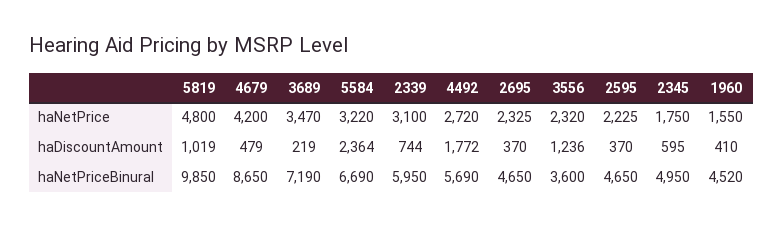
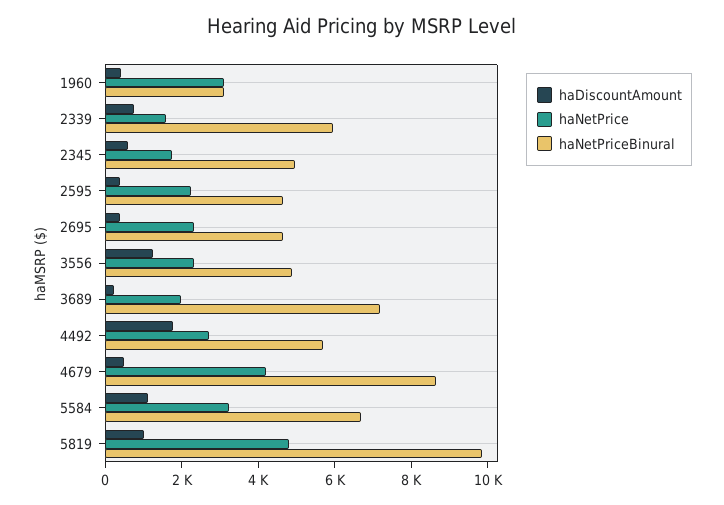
  {
    "haNetPrice": {
      "5819": 4800,
      "4679": 4200,
-     "3689": 3470,
+     "3689": 2000,
      "5584": 3220,
-     "2339": 3100,
+     "2339": 1500,
      "4492": 2720,
      "2695": 2325,
      "3556": 2320,
      "2595": 2225,
      "2345": 1750,
-     "1960": 1550
+     "1960": 3000
    },
    "haDiscountAmount": {
      "5819": 1019,
      "4679": 479,
      "3689": 219,
-     "5584": 2364,
+     "5584": 1000,
      "2339": 744,
      "4492": 1772,
      "2695": 370,
      "3556": 1236,
      "2595": 370,
      "2345": 595,
      "1960": 410
    },
    "haNetPriceBinural": {
      "5819": 9850,
      "4679": 8650,
      "3689": 7190,
      "5584": 6690,
      "2339": 5950,
      "4492": 5690,
      "2695": 4650,
-     "3556": 3600,
+     "3556": 5000,
      "2595": 4650,
      "2345": 4950,
-     "1960": 4520
+     "1960": 3000
    }
  }

